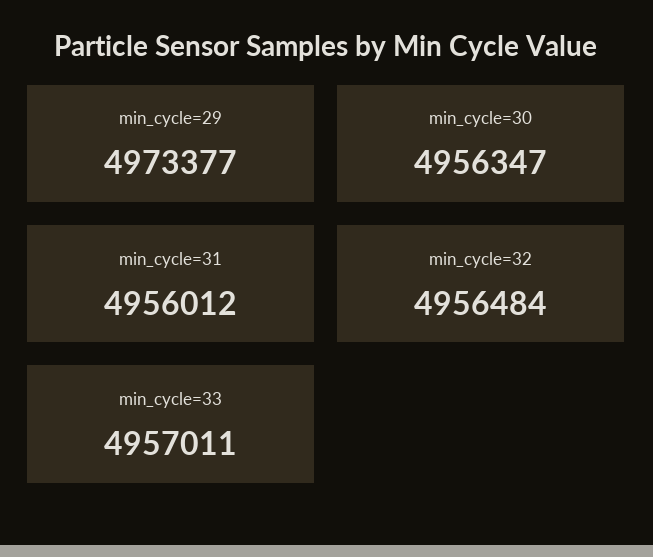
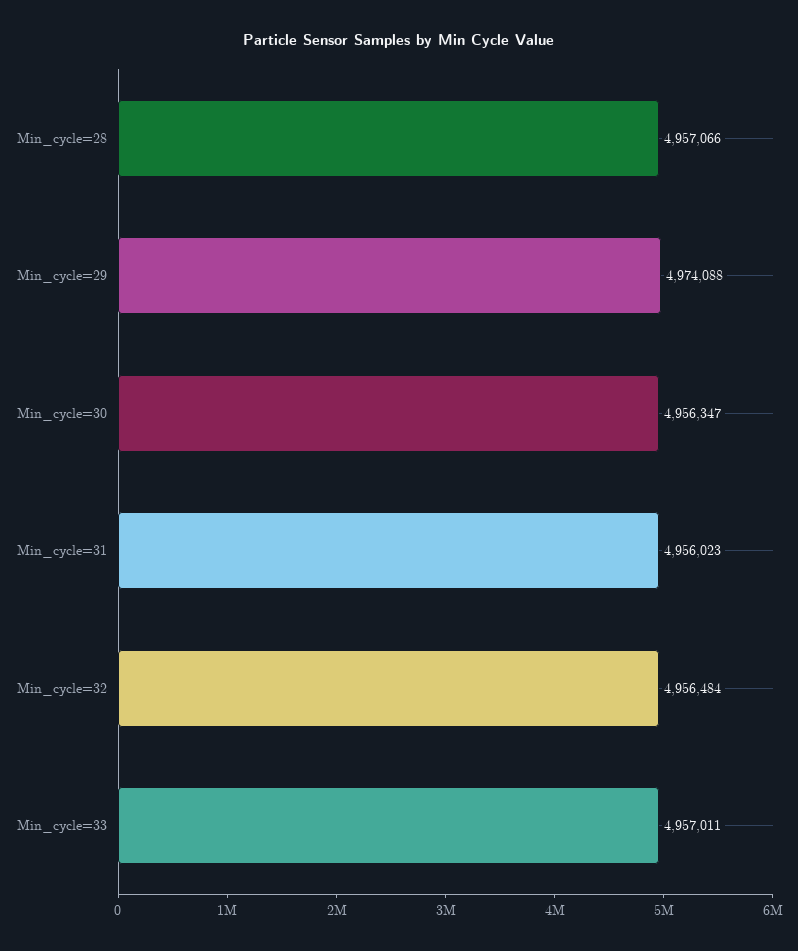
  {
-   "min_cycle=29": 4973377,
+   "min_cycle=29": 4974088,
    "min_cycle=30": 4956347,
-   "min_cycle=31": 4956012,
+   "min_cycle=31": 4956023,
    "min_cycle=32": 4956484,
-   "min_cycle=33": 4957011
+   "min_cycle=33": 4957011,
+   "Min_cycle=28": 4957066
  }

